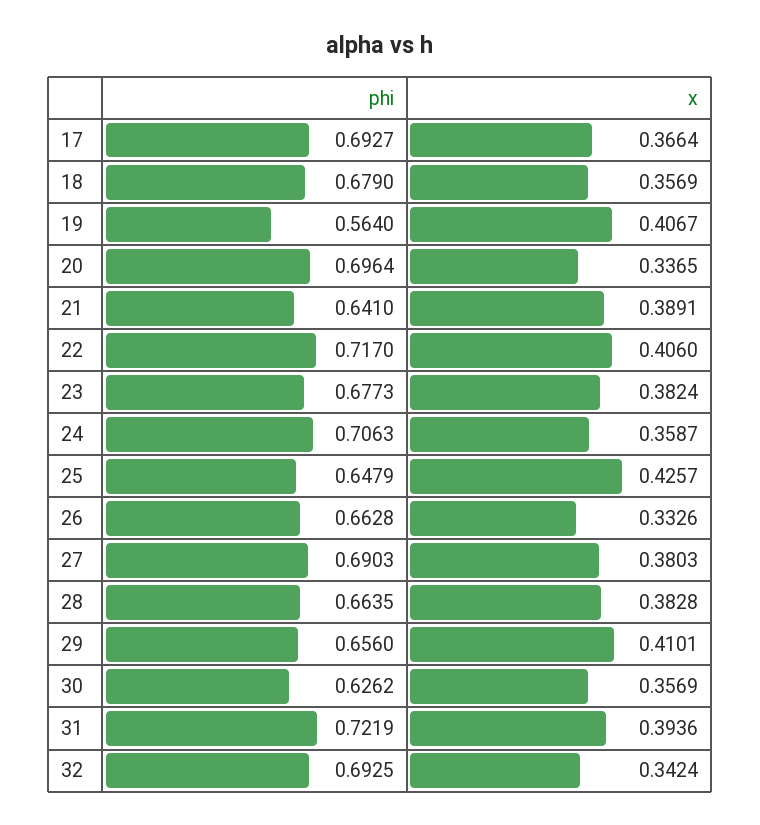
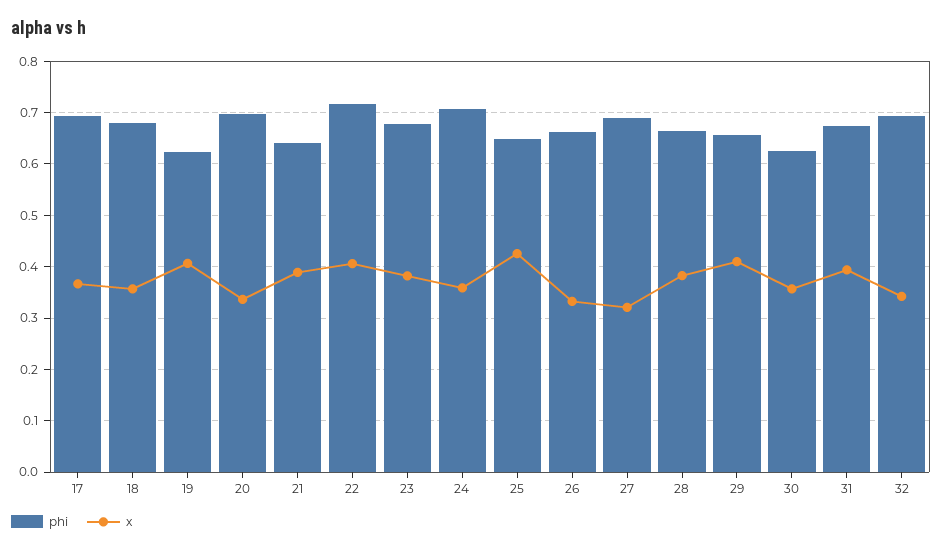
  {
    "phi": {
      "17": 0.6927,
      "18": 0.679,
-     "19": 0.564,
+     "19": 0.62,
      "20": 0.6964,
      "21": 0.641,
      "22": 0.717,
      "23": 0.6773,
      "24": 0.7063,
      "25": 0.6479,
      "26": 0.6628,
      "27": 0.6903,
      "28": 0.6635,
      "29": 0.656,
      "30": 0.6262,
-     "31": 0.7219,
+     "31": 0.68,
      "32": 0.6925
    },
    "x": {
      "17": 0.3664,
      "18": 0.3569,
      "19": 0.4067,
      "20": 0.3365,
      "21": 0.3891,
      "22": 0.406,
      "23": 0.3824,
      "24": 0.3587,
      "25": 0.4257,
      "26": 0.3326,
-     "27": 0.3803,
+     "27": 0.32,
      "28": 0.3828,
      "29": 0.4101,
      "30": 0.3569,
      "31": 0.3936,
      "32": 0.3424
    }
  }

